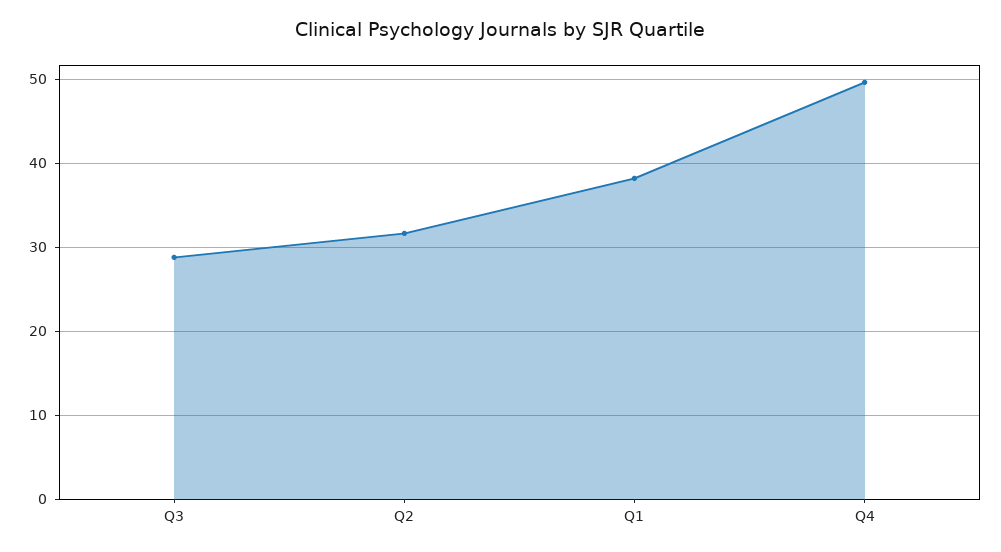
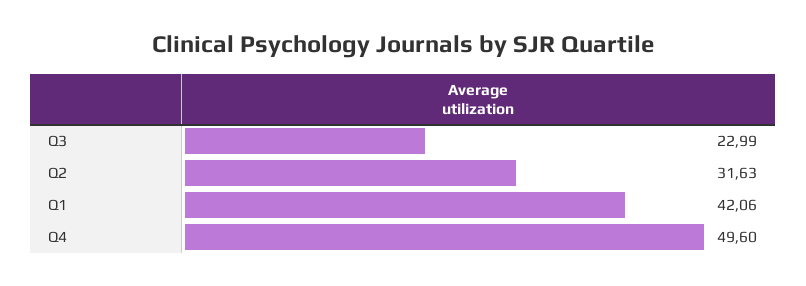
  {
-   "Q3": 29,
+   "Q3": 22.99,
    "Q2": 31.63,
-   "Q1": 38,
+   "Q1": 42.06,
    "Q4": 49.6
  }

